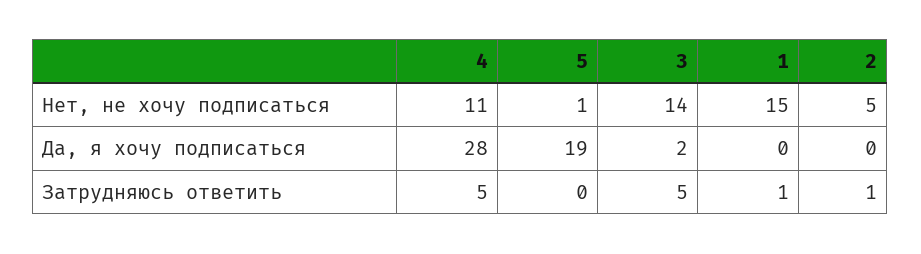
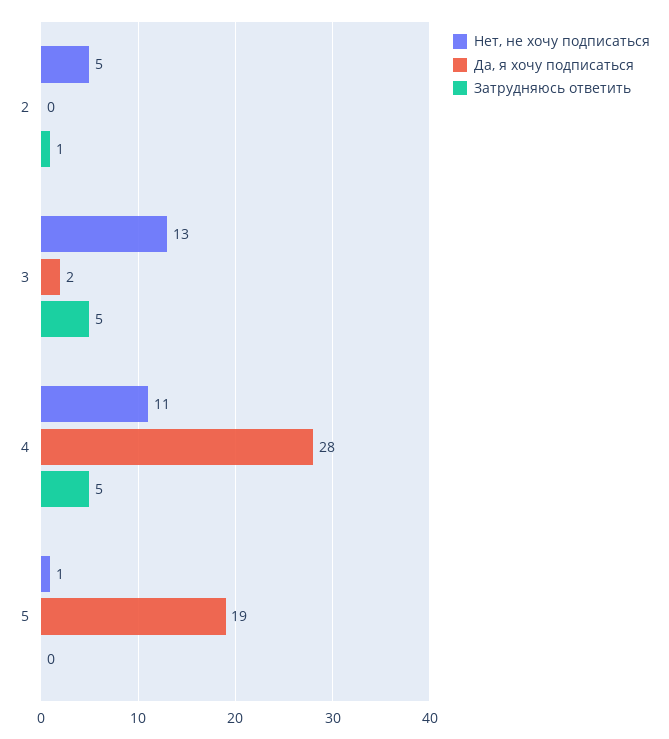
  {
    "Нет, не хочу подписаться": {
      "4": 11,
      "5": 1,
-     "3": 14,
+     "3": 13,
-     "1": 15,
      "2": 5
    },
    "Да, я хочу подписаться": {
      "4": 28,
      "5": 19,
      "3": 2,
-     "1": 0,
      "2": 0
    },
    "Затрудняюсь ответить": {
      "4": 5,
      "5": 0,
      "3": 5,
-     "1": 1,
      "2": 1
    }
  }

